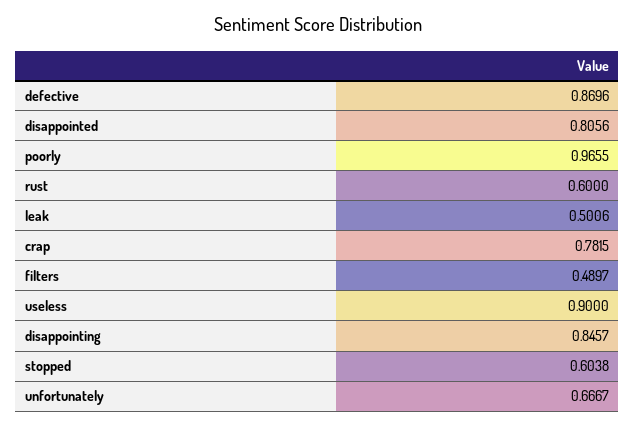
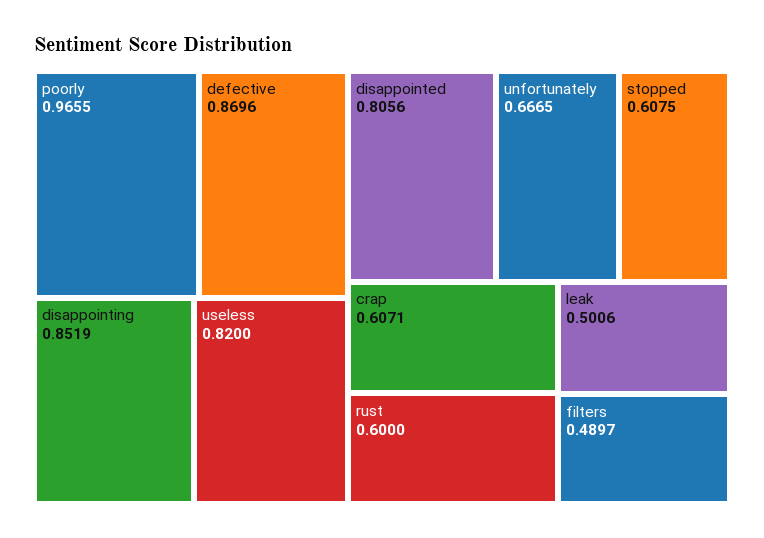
  {
    "defective": 0.8696,
    "disappointed": 0.8056,
    "poorly": 0.9655,
    "rust": 0.6,
    "leak": 0.5006,
-   "crap": 0.7815,
+   "crap": 0.6071,
    "filters": 0.4897,
-   "useless": 0.9,
+   "useless": 0.82,
-   "disappointing": 0.8457,
+   "disappointing": 0.8519,
-   "stopped": 0.6038,
+   "stopped": 0.6075,
-   "unfortunately": 0.6667
+   "unfortunately": 0.6665
  }

